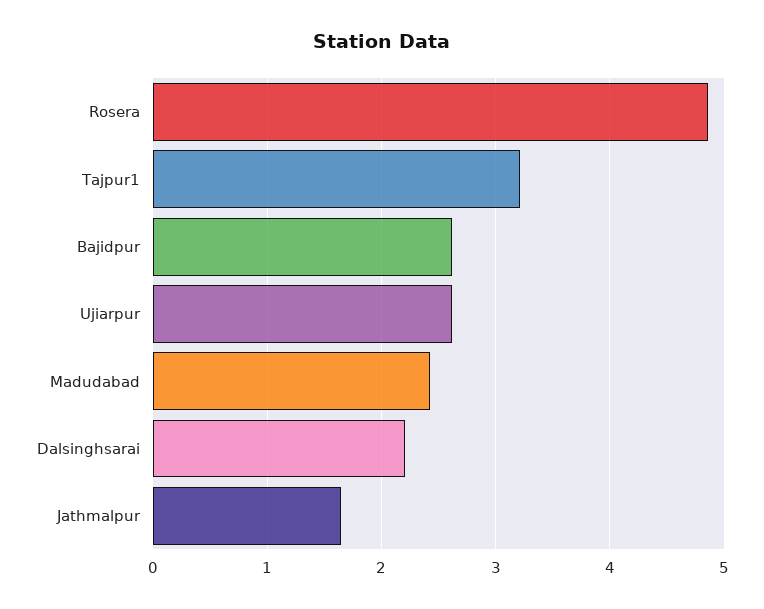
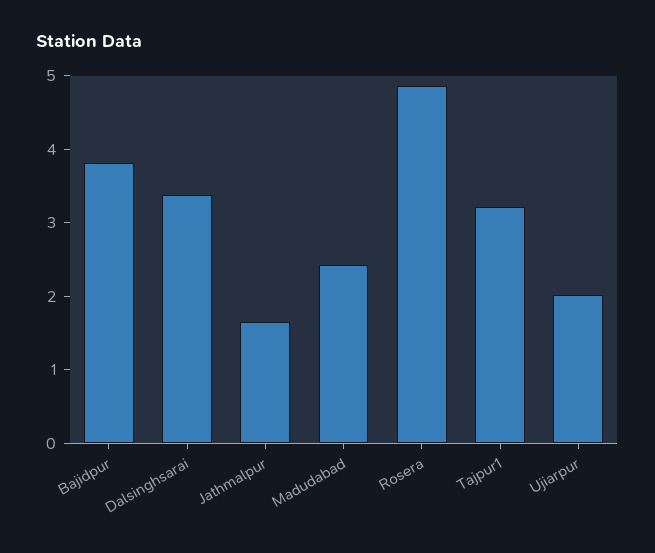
  {
    "Rosera": 4.9,
    "Tajpur1": 3.2,
-   "Bajidpur": 2.6,
+   "Bajidpur": 3.8,
-   "Ujiarpur": 2.6,
+   "Ujiarpur": 2,
    "Madudabad": 2.4,
-   "Dalsinghsarai": 2.2,
+   "Dalsinghsarai": 3.4,
    "Jathmalpur": 1.7
  }

